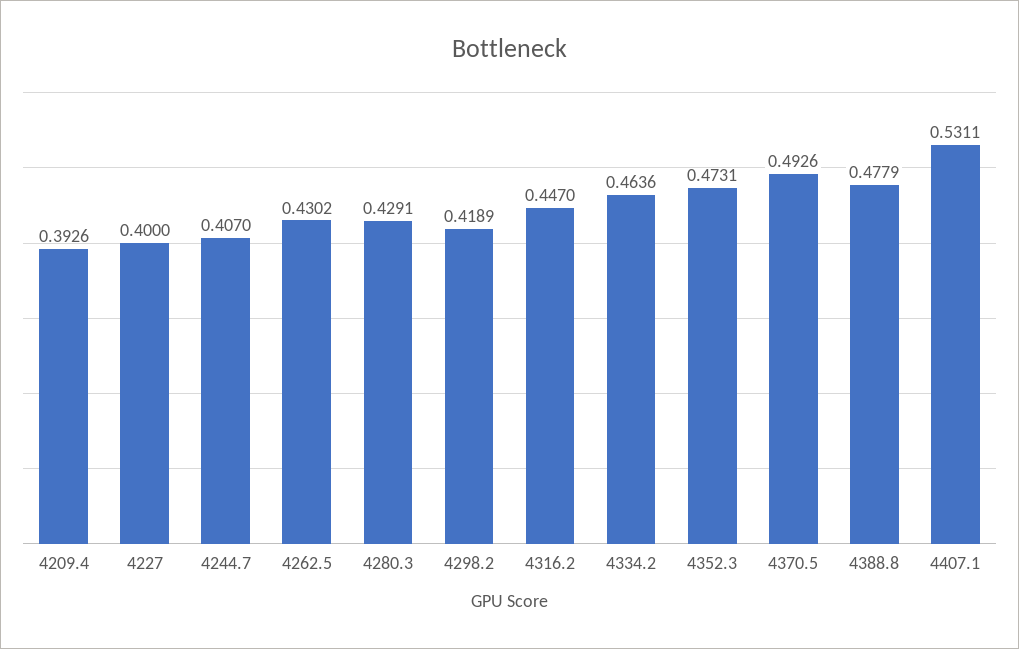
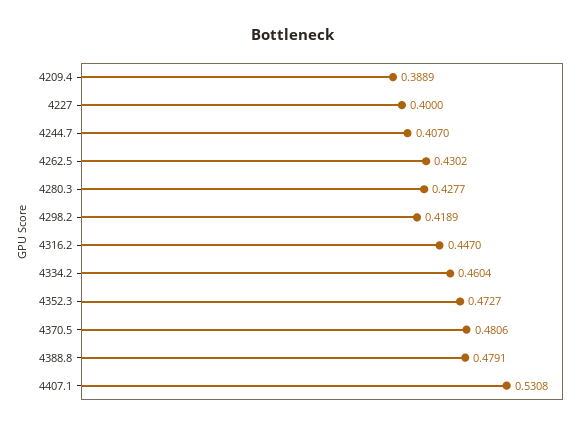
  {
-   "4209.4": 0.3926,
+   "4209.4": 0.3889,
    "4227": 0.4,
    "4244.7": 0.407,
    "4262.5": 0.4302,
-   "4280.3": 0.4291,
+   "4280.3": 0.4277,
    "4298.2": 0.4189,
    "4316.2": 0.447,
-   "4334.2": 0.4636,
+   "4334.2": 0.4604,
-   "4352.3": 0.4731,
+   "4352.3": 0.4727,
-   "4370.5": 0.4926,
+   "4370.5": 0.4806,
-   "4388.8": 0.4779,
+   "4388.8": 0.4791,
-   "4407.1": 0.5311
+   "4407.1": 0.5308
  }

